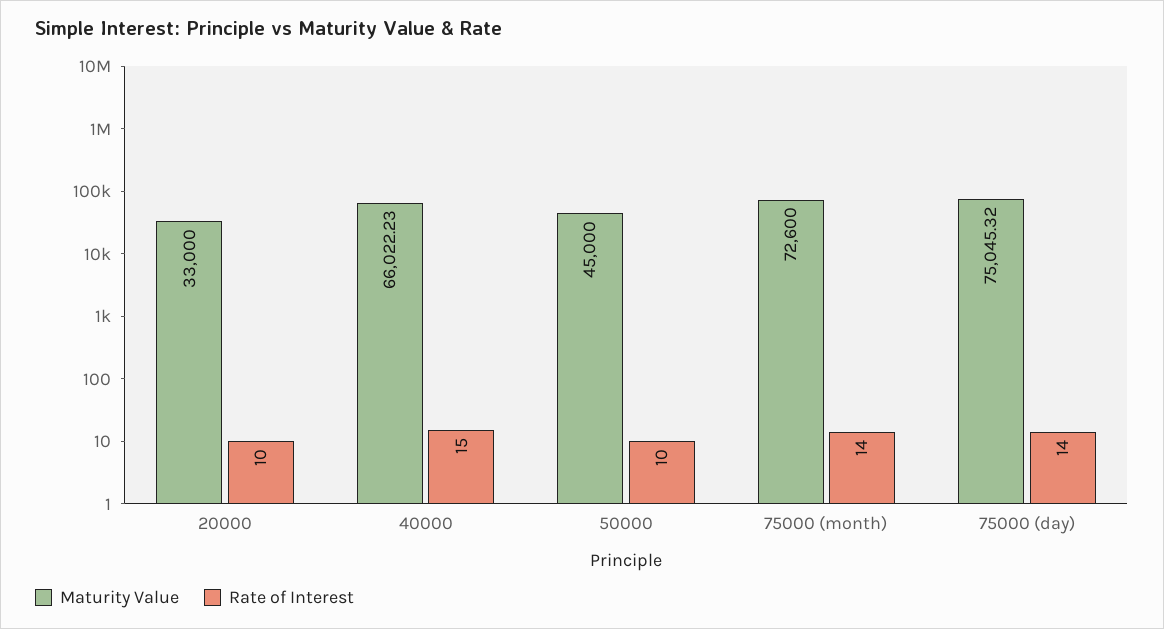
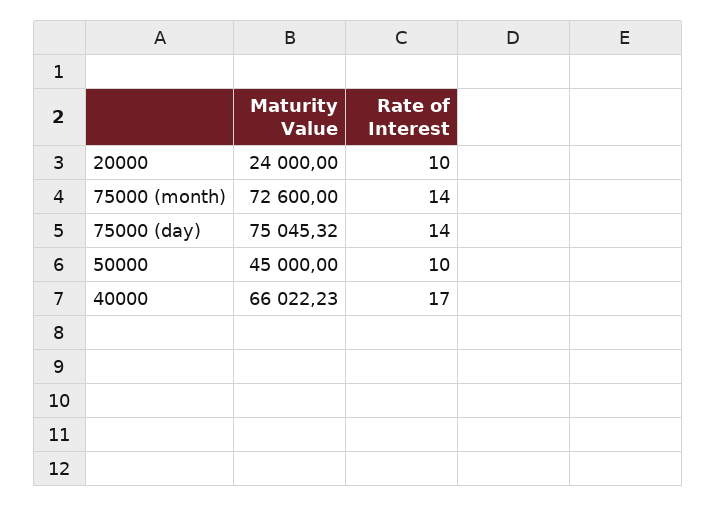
  {
    "Maturity Value": {
-     "20000": 33000,
+     "20000": 24000,
      "40000": 66022.23,
      "50000": 45000,
      "75000 (month)": 72600,
      "75000 (day)": 75045.32
    },
    "Rate of Interest": {
      "20000": 10,
-     "40000": 15,
+     "40000": 17,
      "50000": 10,
      "75000 (month)": 14,
      "75000 (day)": 14
    }
  }

